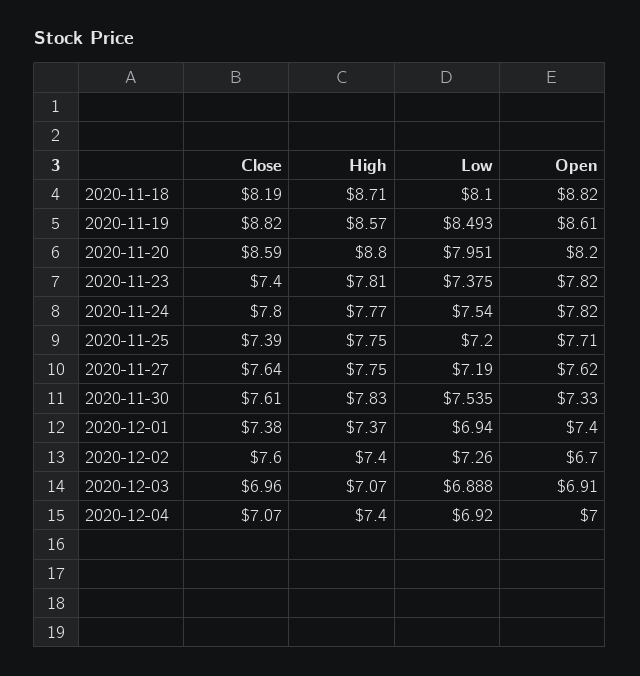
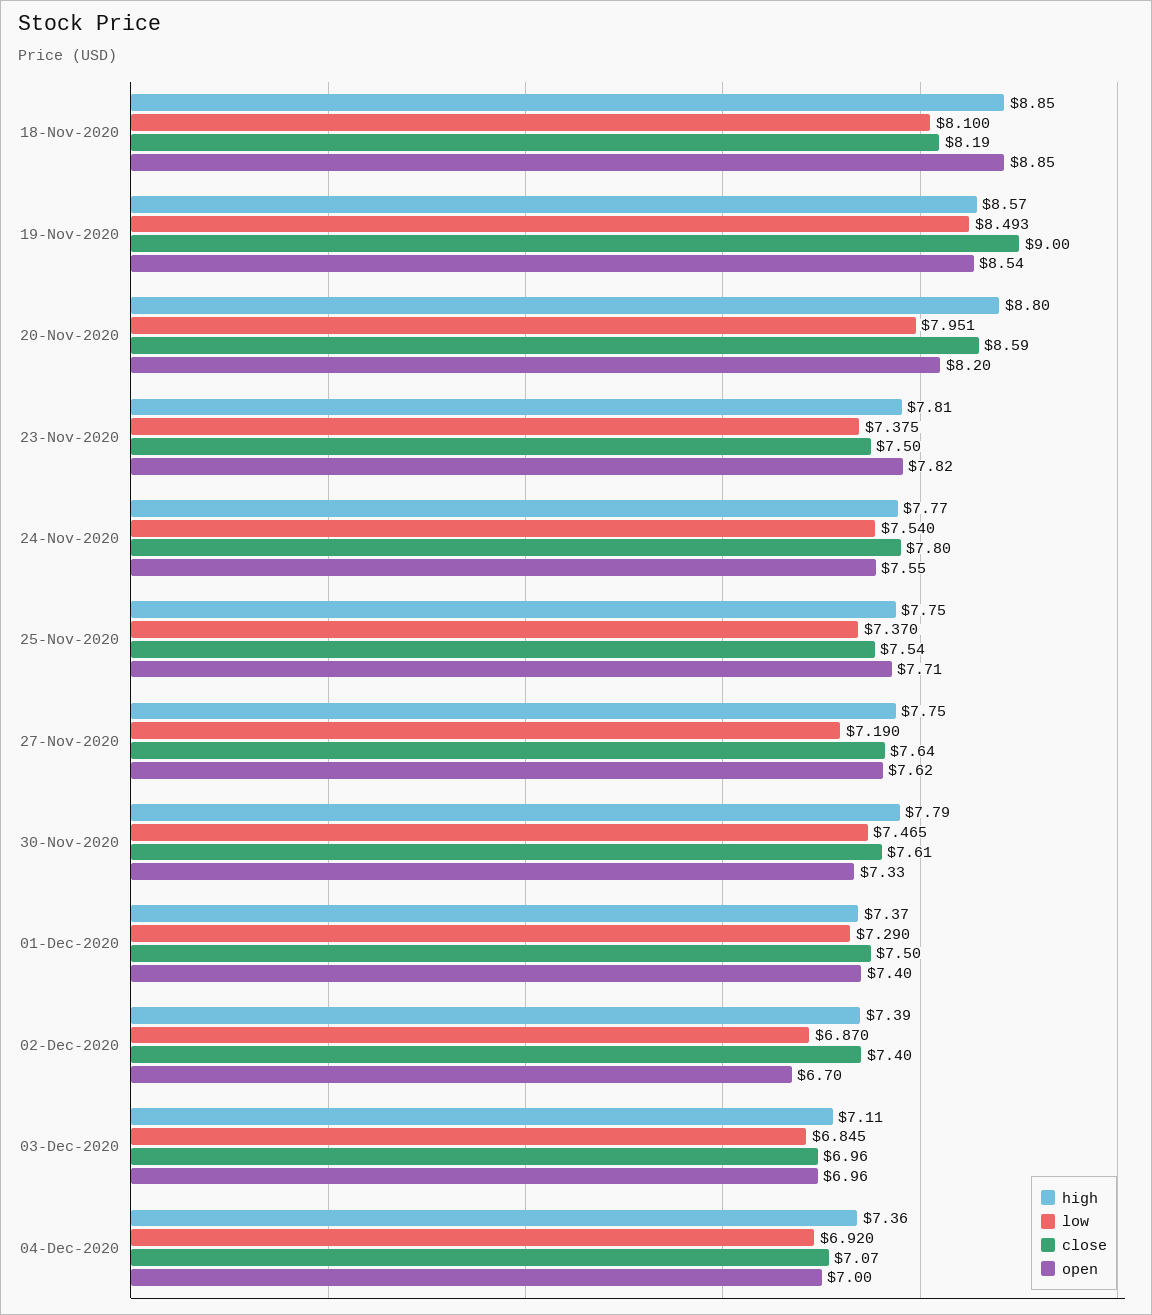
  {
    "Close": {
      "2020-11-18": 8.19,
-     "2020-11-19": 8.82,
+     "2020-11-19": 9,
      "2020-11-20": 8.59,
-     "2020-11-23": 7.4,
+     "2020-11-23": 7.5,
      "2020-11-24": 7.8,
-     "2020-11-25": 7.39,
+     "2020-11-25": 7.54,
      "2020-11-27": 7.64,
      "2020-11-30": 7.61,
-     "2020-12-01": 7.38,
+     "2020-12-01": 7.5,
-     "2020-12-02": 7.6,
+     "2020-12-02": 7.4,
      "2020-12-03": 6.96,
      "2020-12-04": 7.07
    },
    "High": {
-     "2020-11-18": 8.71,
+     "2020-11-18": 8.85,
      "2020-11-19": 8.57,
      "2020-11-20": 8.8,
      "2020-11-23": 7.81,
      "2020-11-24": 7.77,
      "2020-11-25": 7.75,
      "2020-11-27": 7.75,
-     "2020-11-30": 7.83,
+     "2020-11-30": 7.79,
      "2020-12-01": 7.37,
-     "2020-12-02": 7.4,
+     "2020-12-02": 7.39,
-     "2020-12-03": 7.07,
+     "2020-12-03": 7.11,
-     "2020-12-04": 7.4
+     "2020-12-04": 7.36
    },
    "Low": {
      "2020-11-18": 8.1,
      "2020-11-19": 8.493,
      "2020-11-20": 7.951,
      "2020-11-23": 7.375,
      "2020-11-24": 7.54,
-     "2020-11-25": 7.2,
+     "2020-11-25": 7.37,
      "2020-11-27": 7.19,
-     "2020-11-30": 7.535,
+     "2020-11-30": 7.465,
-     "2020-12-01": 6.94,
+     "2020-12-01": 7.29,
-     "2020-12-02": 7.26,
+     "2020-12-02": 6.87,
-     "2020-12-03": 6.888,
+     "2020-12-03": 6.845,
      "2020-12-04": 6.92
    },
    "Open": {
-     "2020-11-18": 8.82,
+     "2020-11-18": 8.85,
-     "2020-11-19": 8.61,
+     "2020-11-19": 8.54,
      "2020-11-20": 8.2,
      "2020-11-23": 7.82,
-     "2020-11-24": 7.82,
+     "2020-11-24": 7.55,
      "2020-11-25": 7.71,
      "2020-11-27": 7.62,
      "2020-11-30": 7.33,
      "2020-12-01": 7.4,
      "2020-12-02": 6.7,
-     "2020-12-03": 6.91,
+     "2020-12-03": 6.96,
      "2020-12-04": 7
    }
  }

